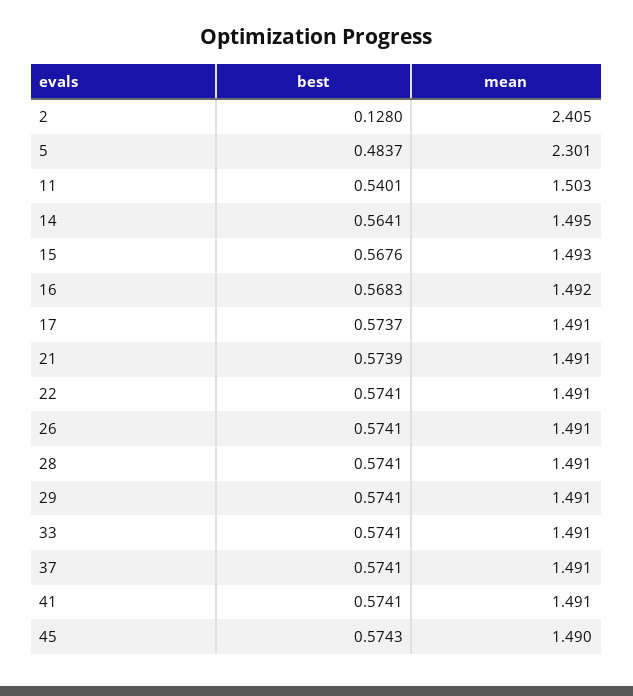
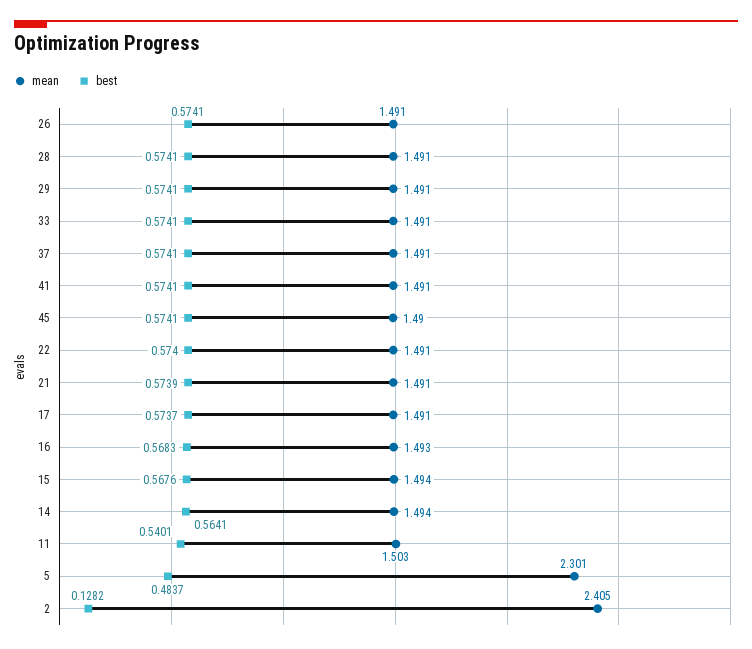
  {
    "best": {
-     "2": 0.128,
+     "2": 0.1282,
      "5": 0.4837,
      "11": 0.5401,
      "14": 0.5641,
      "15": 0.5676,
      "16": 0.5683,
      "17": 0.5737,
      "21": 0.5739,
-     "22": 0.5741,
+     "22": 0.574,
      "26": 0.5741,
      "28": 0.5741,
      "29": 0.5741,
      "33": 0.5741,
      "37": 0.5741,
      "41": 0.5741,
-     "45": 0.5743
+     "45": 0.5741
    },
    "mean": {
      "2": 2.405,
      "5": 2.301,
      "11": 1.503,
-     "14": 1.495,
+     "14": 1.494,
-     "15": 1.493,
+     "15": 1.494,
-     "16": 1.492,
+     "16": 1.493,
      "17": 1.491,
      "21": 1.491,
      "22": 1.491,
      "26": 1.491,
      "28": 1.491,
      "29": 1.491,
      "33": 1.491,
      "37": 1.491,
      "41": 1.491,
      "45": 1.49
    }
  }

